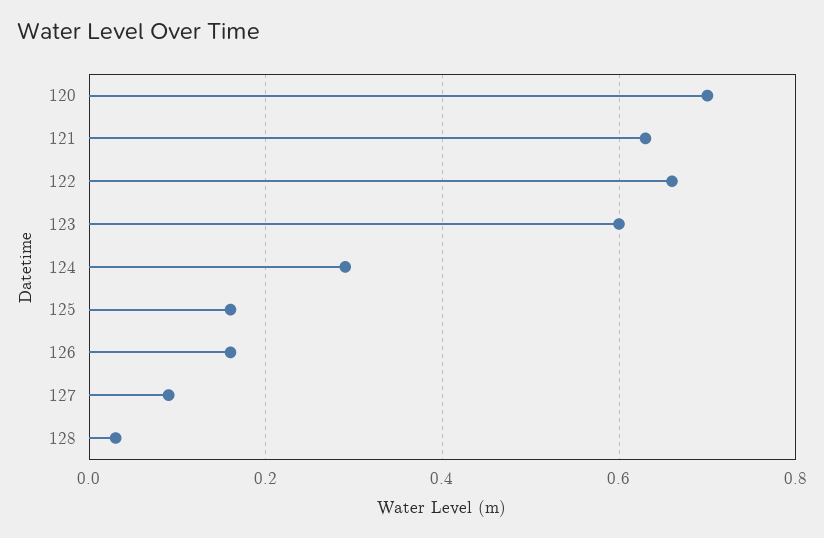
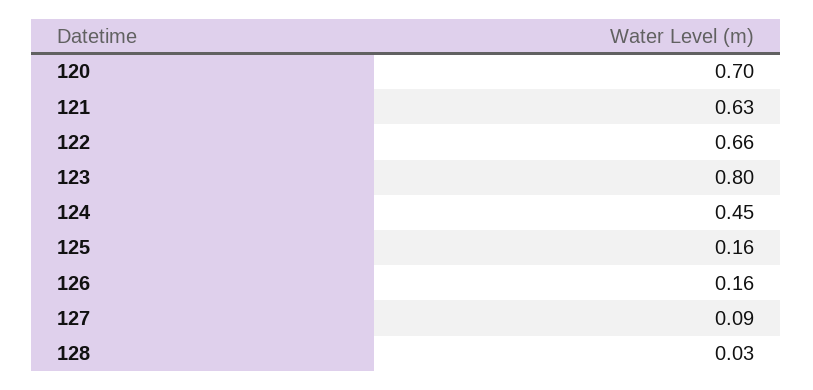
  {
    "120": 0.7,
    "121": 0.63,
    "122": 0.66,
-   "123": 0.6,
+   "123": 0.8,
-   "124": 0.3,
+   "124": 0.45,
    "125": 0.16,
    "126": 0.16,
    "127": 0.09,
    "128": 0.03
  }

